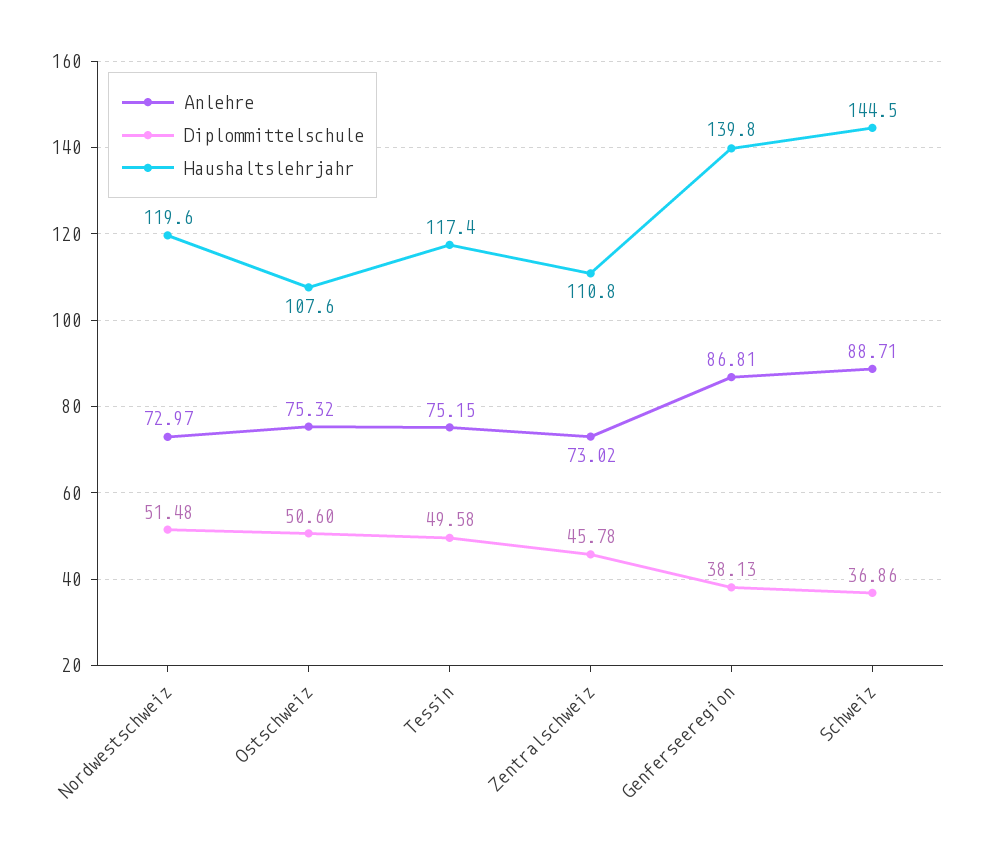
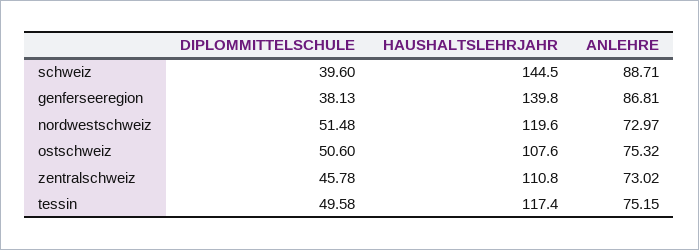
  {
    "Anlehre": {
      "Nordwestschweiz": 72.97,
      "Ostschweiz": 75.32,
      "Tessin": 75.15,
      "Zentralschweiz": 73.02,
      "Genferseeregion": 86.81,
      "Schweiz": 88.71
    },
    "Diplommittelschule": {
      "Nordwestschweiz": 51.48,
      "Ostschweiz": 50.6,
      "Tessin": 49.58,
      "Zentralschweiz": 45.78,
      "Genferseeregion": 38.13,
-     "Schweiz": 36.86
+     "Schweiz": 39.6
    },
    "Haushaltslehrjahr": {
      "Nordwestschweiz": 119.6,
      "Ostschweiz": 107.6,
      "Tessin": 117.4,
      "Zentralschweiz": 110.8,
      "Genferseeregion": 139.8,
      "Schweiz": 144.5
    }
  }

